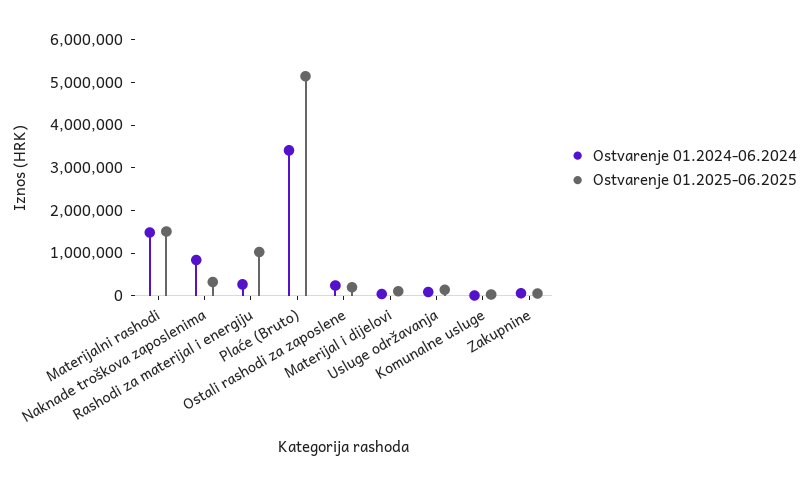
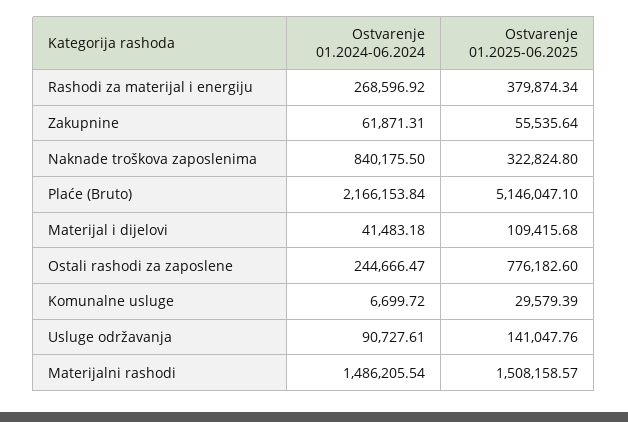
  {
    "Ostvarenje 01.2024-06.2024": {
      "Materijalni rashodi": 1486205.54,
      "Naknade troškova zaposlenima": 840175.5,
      "Rashodi za materijal i energiju": 268596.92,
-     "Plaće (Bruto)": 3400000,
+     "Plaće (Bruto)": 2166153.84,
      "Ostali rashodi za zaposlene": 244666.47,
      "Materijal i dijelovi": 41483.18,
      "Usluge održavanja": 90727.61,
      "Komunalne usluge": 6699.72,
      "Zakupnine": 61871.31
    },
    "Ostvarenje 01.2025-06.2025": {
      "Materijalni rashodi": 1508158.57,
      "Naknade troškova zaposlenima": 322824.8,
-     "Rashodi za materijal i energiju": 1000000,
+     "Rashodi za materijal i energiju": 379874.34,
      "Plaće (Bruto)": 5146047.1,
-     "Ostali rashodi za zaposlene": 200000,
+     "Ostali rashodi za zaposlene": 776182.6,
      "Materijal i dijelovi": 109415.68,
      "Usluge održavanja": 141047.76,
      "Komunalne usluge": 29579.39,
      "Zakupnine": 55535.64
    }
  }

